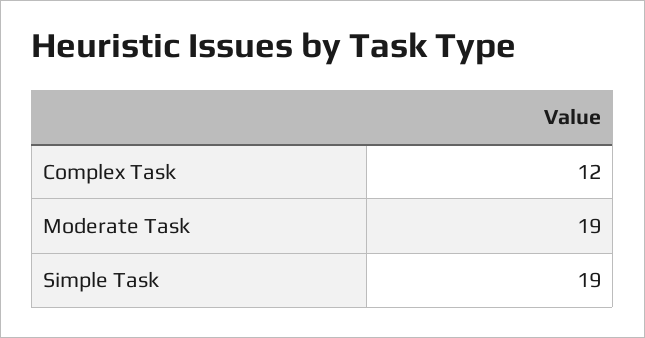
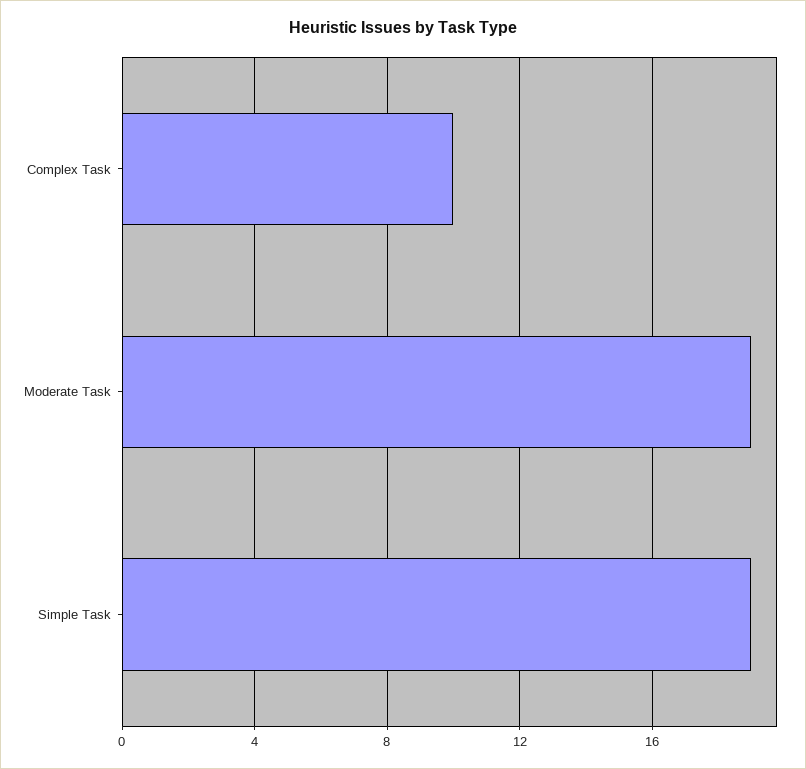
  {
-   "Complex Task": 12,
+   "Complex Task": 10,
    "Moderate Task": 19,
    "Simple Task": 19
  }

